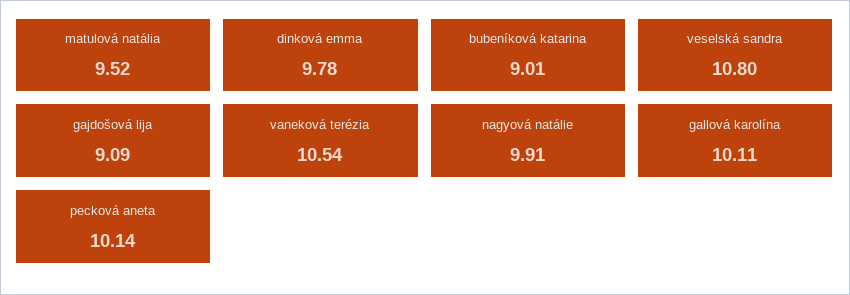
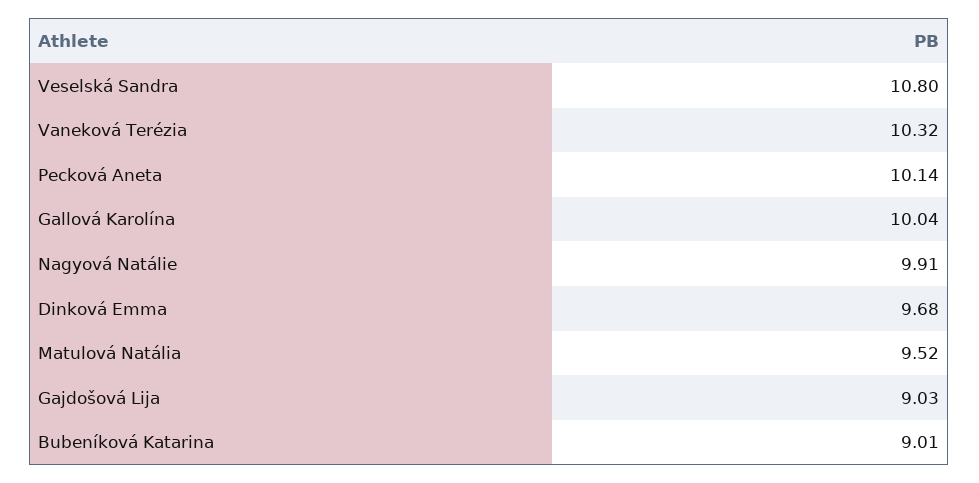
  {
    "matulová natália": 9.52,
-   "dinková emma": 9.78,
+   "dinková emma": 9.68,
    "bubeníková katarina": 9.01,
    "veselská sandra": 10.8,
-   "gajdošová lija": 9.09,
+   "gajdošová lija": 9.03,
-   "vaneková terézia": 10.54,
+   "vaneková terézia": 10.32,
    "nagyová natálie": 9.91,
-   "gallová karolína": 10.11,
+   "gallová karolína": 10.04,
    "pecková aneta": 10.14
  }

